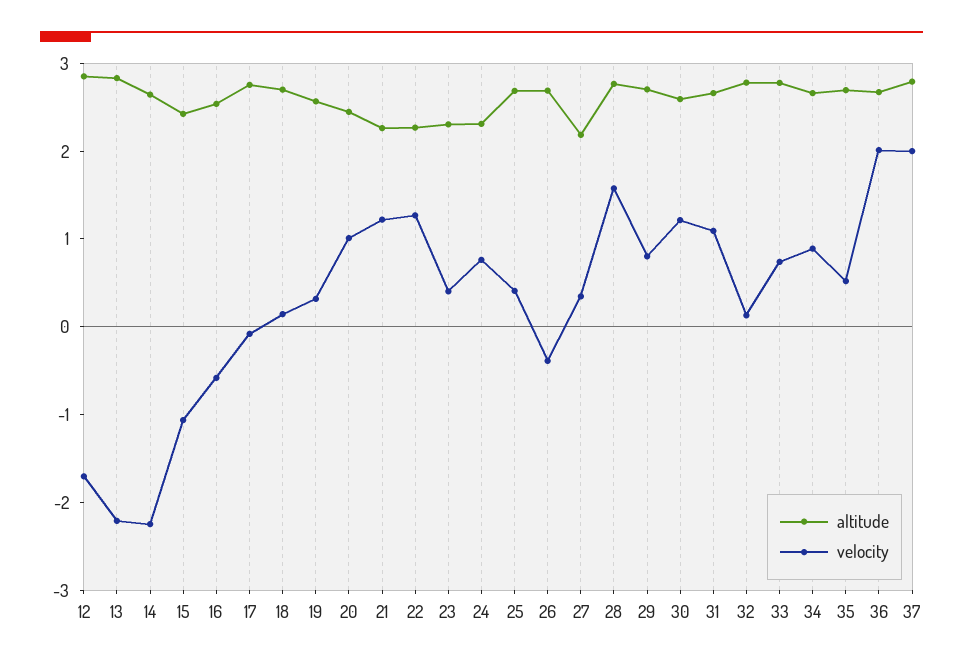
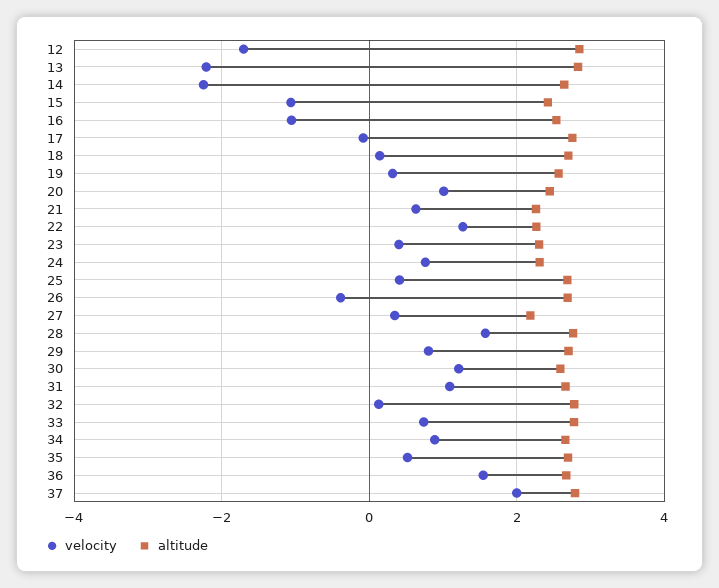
  {
    "altitude": {
      "12": 2.8,
      "13": 2.8,
      "14": 2.6,
      "15": 2.4,
      "16": 2.6,
      "17": 2.8,
      "18": 2.8,
      "19": 2.6,
      "20": 2.4,
      "21": 2.2,
      "22": 2.2,
      "23": 2.4,
      "24": 2.4,
      "25": 2.6,
      "26": 2.6,
      "27": 2.2,
      "28": 2.8,
      "29": 2.8,
      "30": 2.6,
      "31": 2.6,
      "32": 2.8,
      "33": 2.8,
      "34": 2.6,
      "35": 2.6,
      "36": 2.6,
      "37": 2.8
    },
    "velocity": {
      "12": -1.8,
      "13": -2.2,
      "14": -2.2,
      "15": -1,
-     "16": -0.6,
+     "16": -1,
      "17": 0,
      "18": 0.2,
      "19": 0.4,
      "20": 1,
-     "21": 1.2,
+     "21": 0.6,
      "22": 1.2,
      "23": 0.4,
      "24": 0.8,
      "25": 0.4,
      "26": -0.4,
      "27": 0.4,
      "28": 1.6,
      "29": 0.8,
      "30": 1.2,
      "31": 1,
      "32": 0.2,
      "33": 0.8,
      "34": 0.8,
      "35": 0.6,
-     "36": 2,
+     "36": 1.6,
      "37": 2
    }
  }

